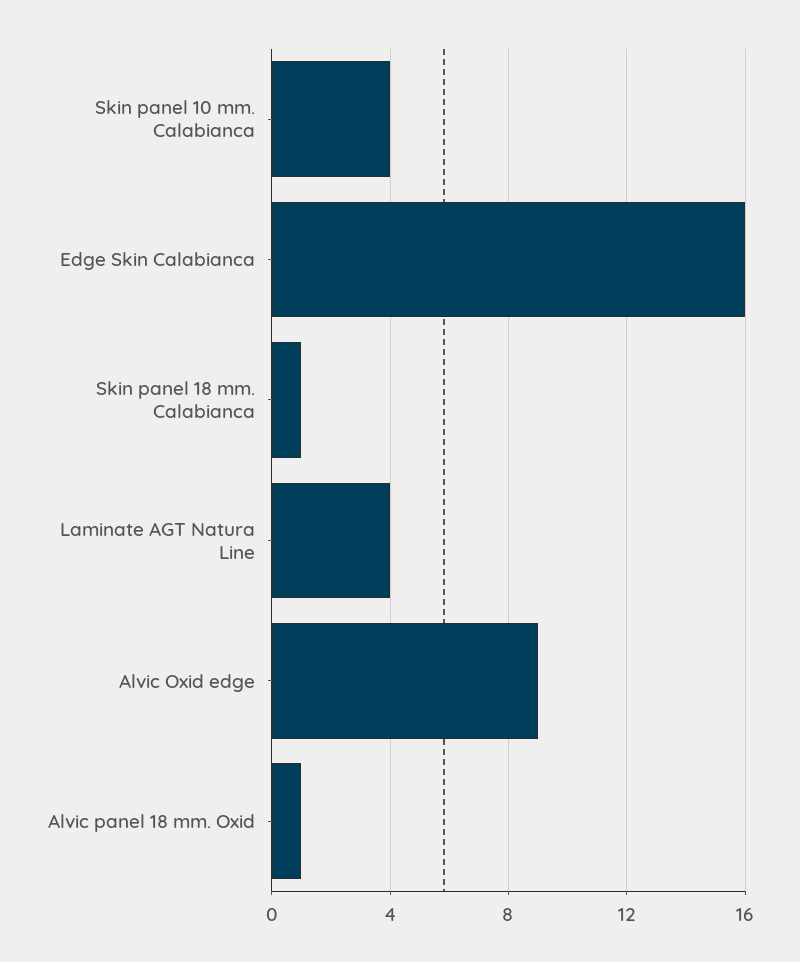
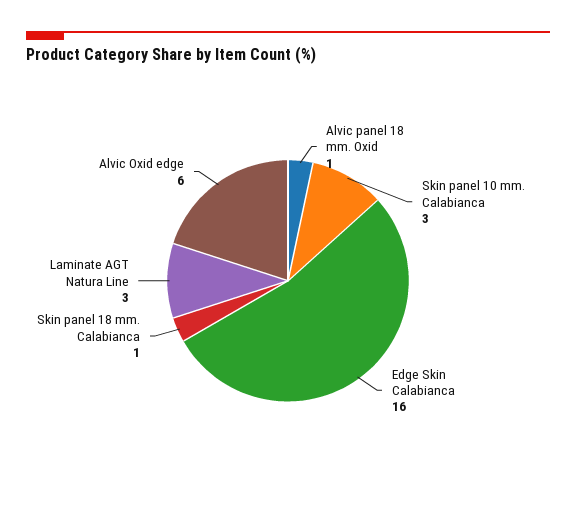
  {
-   "Skin panel 10 mm. Calabianca": 4,
+   "Skin panel 10 mm. Calabianca": 3,
    "Edge Skin Calabianca": 16,
    "Skin panel 18 mm. Calabianca": 1,
-   "Laminate AGT Natura Line": 4,
+   "Laminate AGT Natura Line": 3,
-   "Alvic Oxid edge": 9,
+   "Alvic Oxid edge": 6,
    "Alvic panel 18 mm. Oxid": 1
  }

